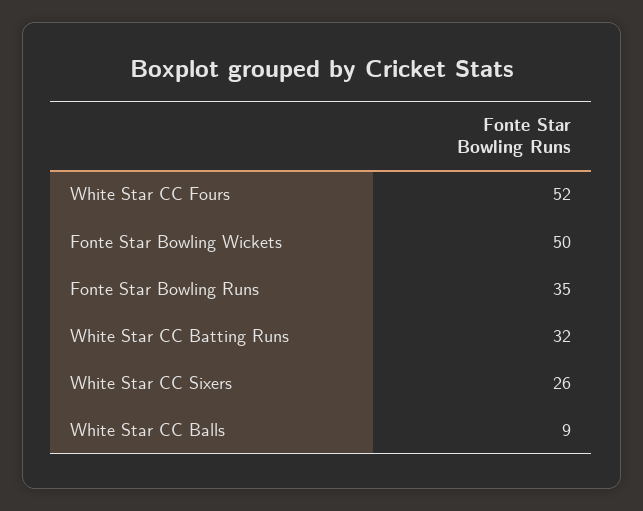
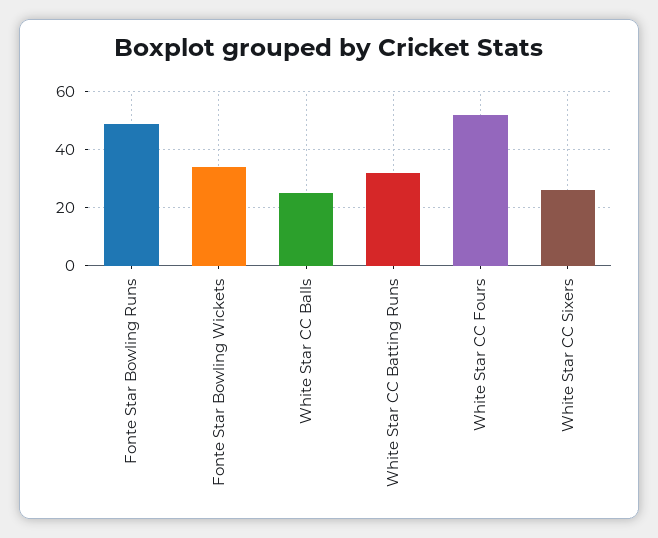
  {
    "White Star CC Fours": 52,
-   "Fonte Star Bowling Wickets": 50,
+   "Fonte Star Bowling Wickets": 35,
-   "Fonte Star Bowling Runs": 35,
+   "Fonte Star Bowling Runs": 50,
    "White Star CC Batting Runs": 32,
    "White Star CC Sixers": 26,
-   "White Star CC Balls": 9
+   "White Star CC Balls": 25
  }

